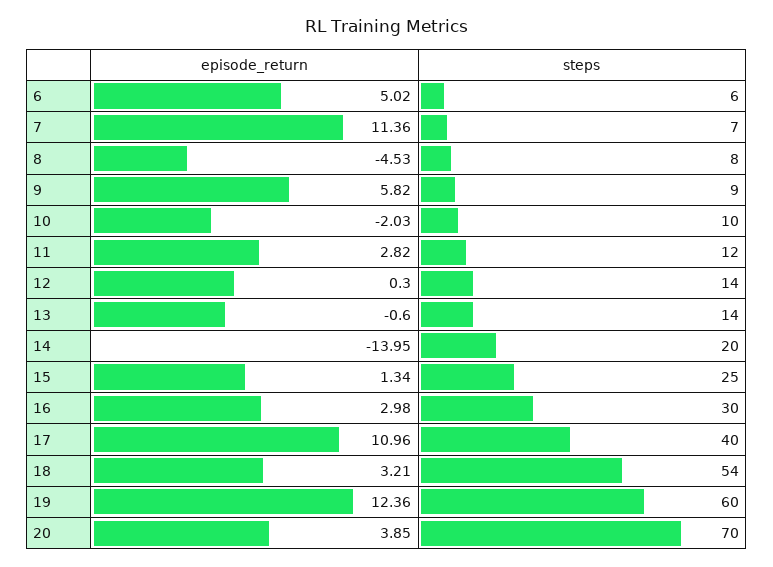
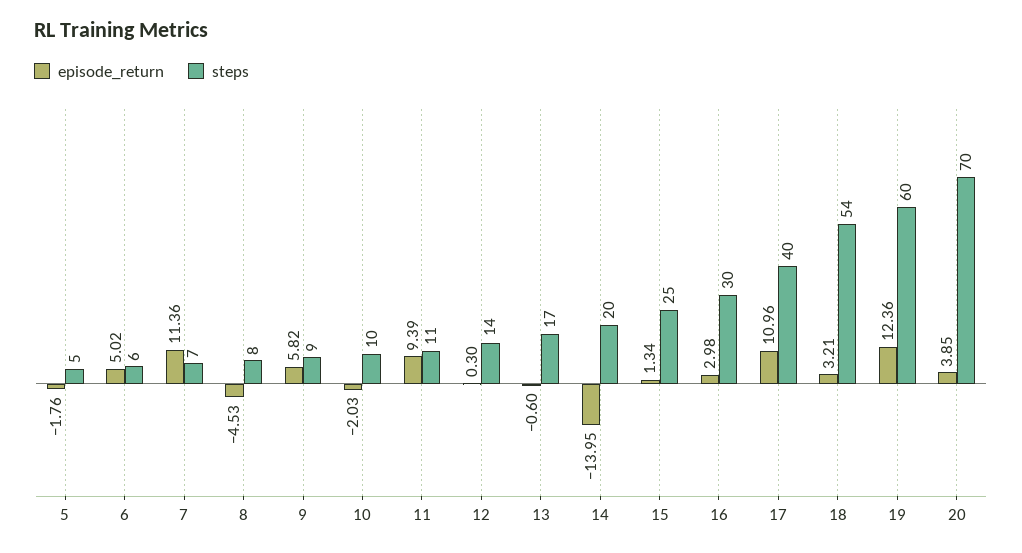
  {
    "episode_return": {
      "6": 5.02,
      "7": 11.36,
      "8": -4.53,
      "9": 5.82,
      "10": -2.03,
-     "11": 2.82,
+     "11": 9.39,
      "12": 0.3,
      "13": -0.6,
      "14": -13.95,
      "15": 1.34,
      "16": 2.98,
      "17": 10.96,
      "18": 3.21,
      "19": 12.36,
-     "20": 3.85
+     "20": 3.85,
+     "5": -1.76
    },
    "steps": {
      "6": 6,
      "7": 7,
      "8": 8,
      "9": 9,
      "10": 10,
-     "11": 12,
+     "11": 11,
      "12": 14,
-     "13": 14,
+     "13": 17,
      "14": 20,
      "15": 25,
      "16": 30,
      "17": 40,
      "18": 54,
      "19": 60,
-     "20": 70
+     "20": 70,
+     "5": 5
    }
  }

